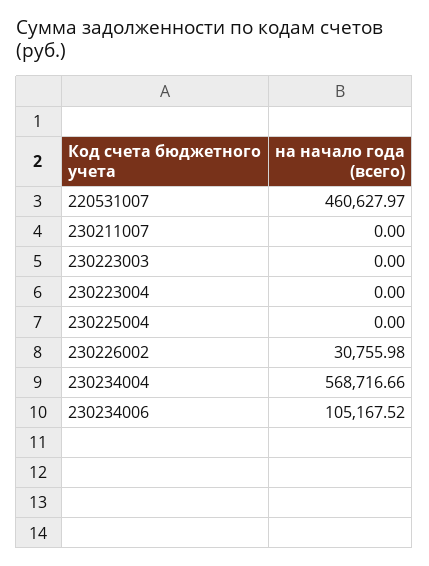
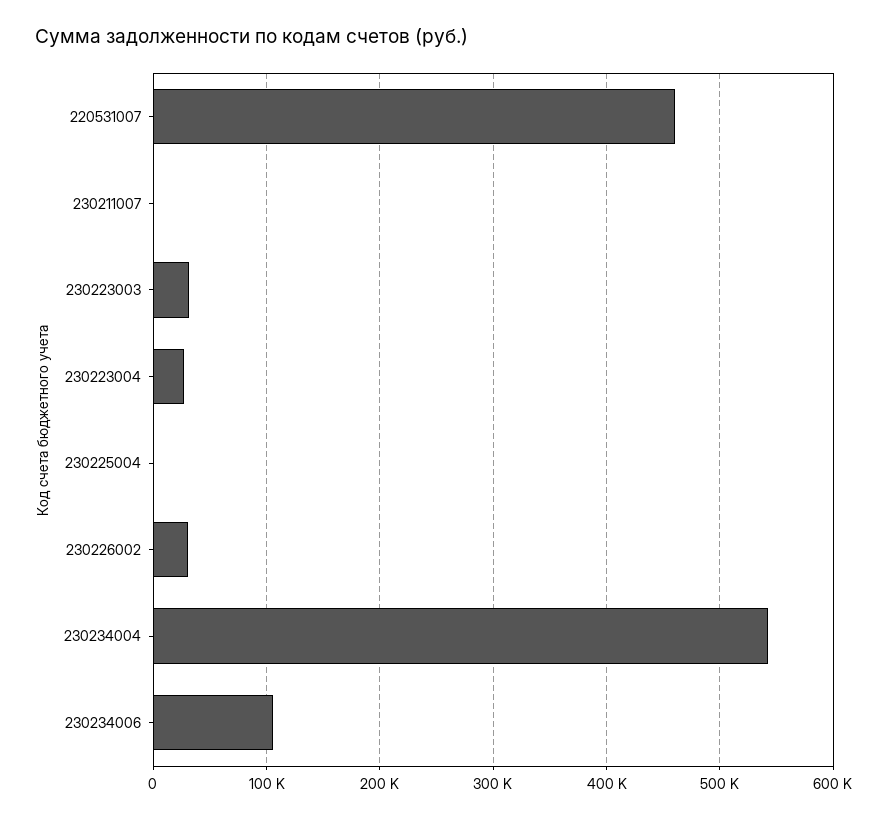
  {
    "220531007": 460627.97,
    "230211007": 0,
-   "230223003": 0,
+   "230223003": 30000,
-   "230223004": 0,
+   "230223004": 30000,
    "230225004": 0,
    "230226002": 30755.98,
-   "230234004": 568716.66,
+   "230234004": 540000,
    "230234006": 105167.52
  }

